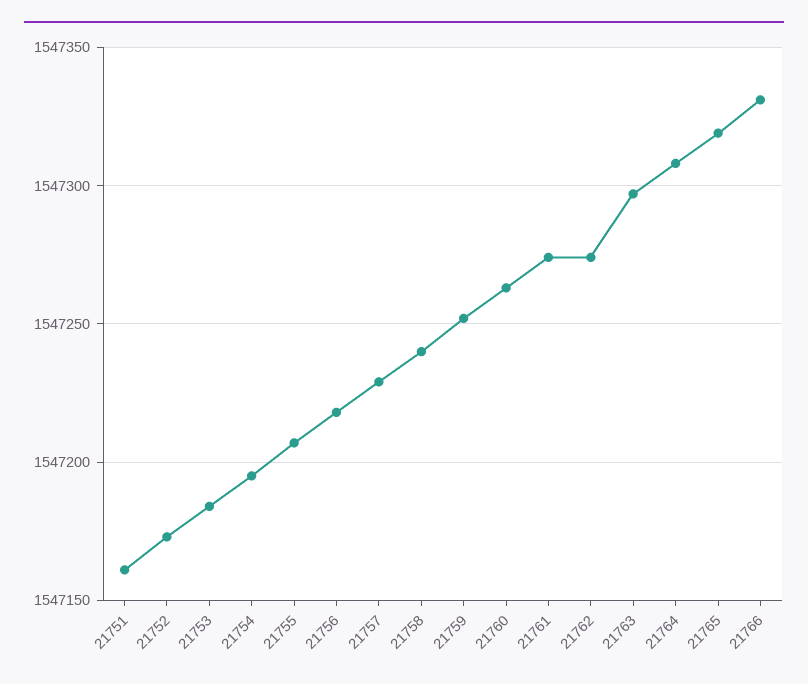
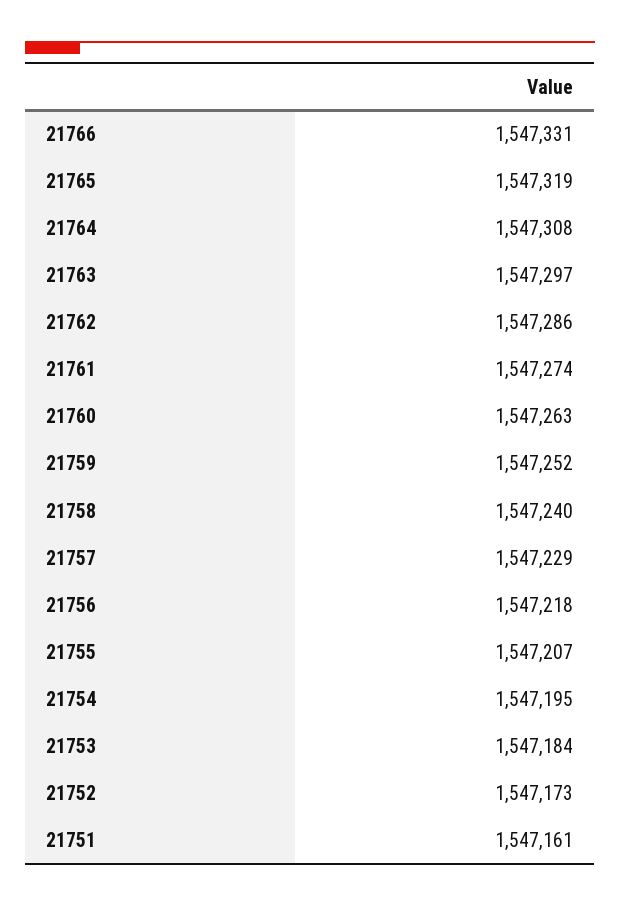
  {
    "21751": 1547161,
    "21752": 1547173,
    "21753": 1547184,
    "21754": 1547195,
    "21755": 1547207,
    "21756": 1547218,
    "21757": 1547229,
    "21758": 1547240,
    "21759": 1547252,
    "21760": 1547263,
    "21761": 1547274,
-   "21762": 1547275,
+   "21762": 1547286,
    "21763": 1547297,
    "21764": 1547308,
    "21765": 1547319,
    "21766": 1547331
  }

